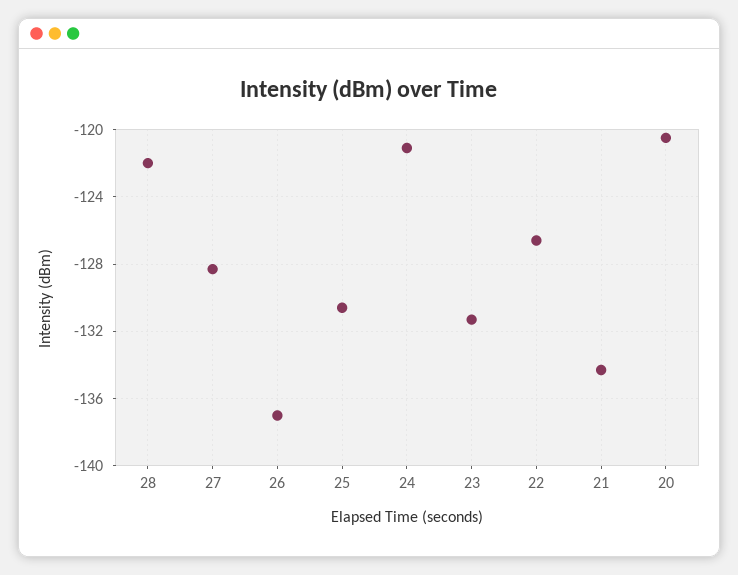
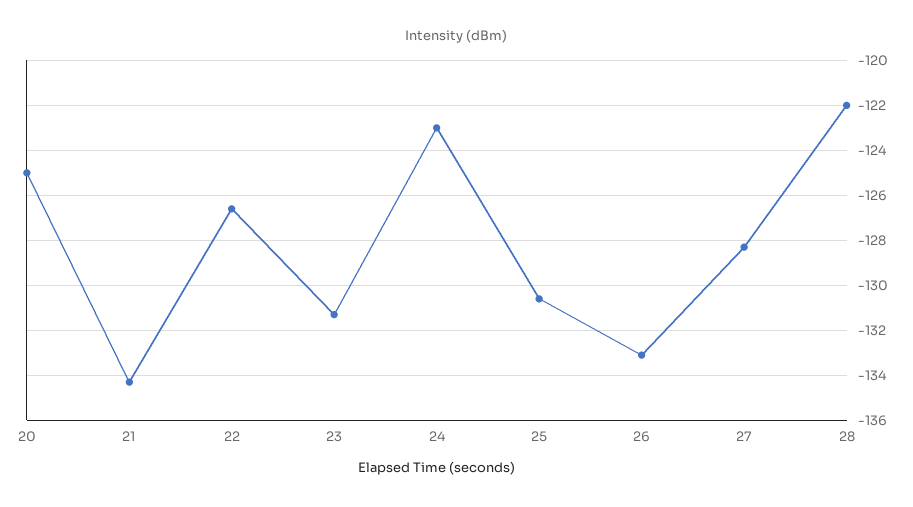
  {
    "28": -122,
    "27": -128.5,
-   "26": -137,
+   "26": -133,
    "25": -130.5,
-   "24": -121,
+   "24": -123,
    "23": -131.5,
    "22": -126.5,
    "21": -134.5,
-   "20": -120.5
+   "20": -125
  }

